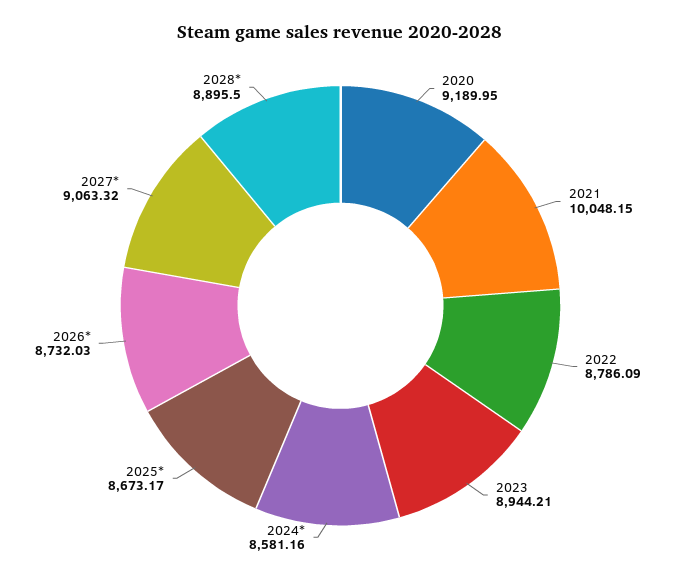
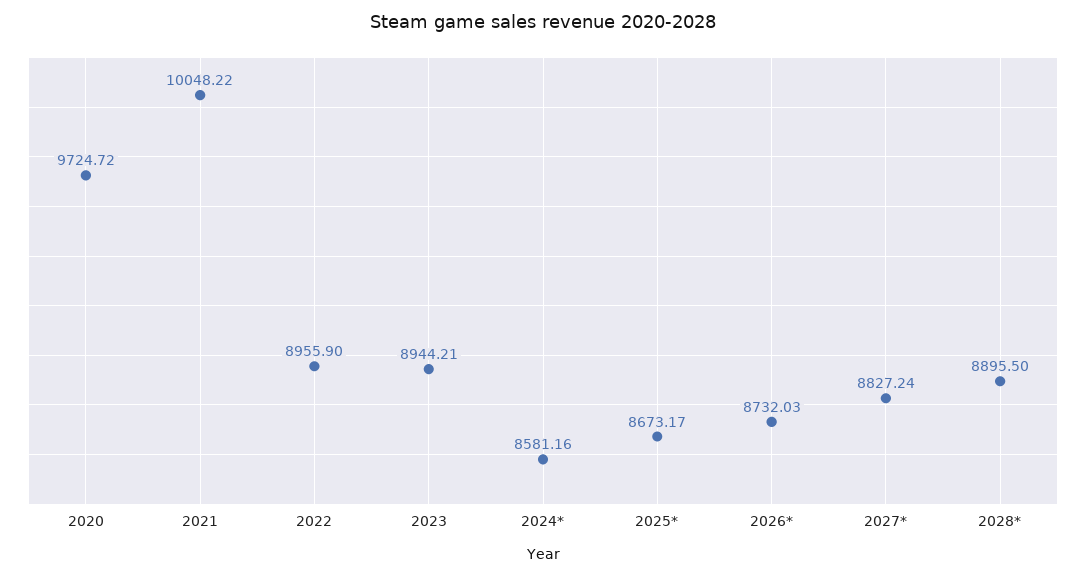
  {
-   "2020": 9189.95,
+   "2020": 9724.72,
-   "2021": 10048.15,
+   "2021": 10048.22,
-   "2022": 8786.09,
+   "2022": 8955.9,
    "2023": 8944.21,
    "2024*": 8581.16,
    "2025*": 8673.17,
    "2026*": 8732.03,
-   "2027*": 9063.32,
+   "2027*": 8827.24,
    "2028*": 8895.5
  }

